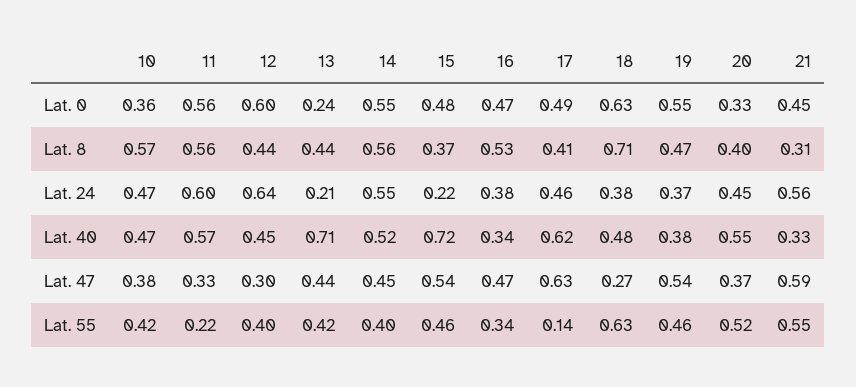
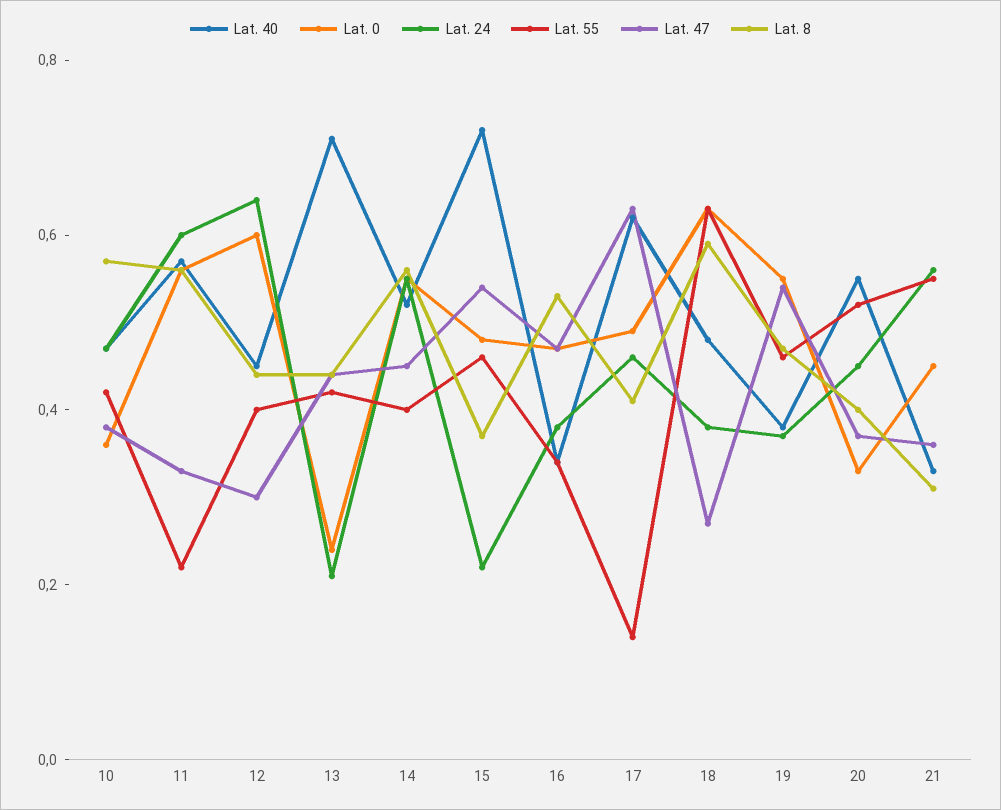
  {
    "Lat. 0": {
      "10": 0.36,
      "11": 0.56,
      "12": 0.6,
      "13": 0.24,
      "14": 0.55,
      "15": 0.48,
      "16": 0.47,
      "17": 0.49,
      "18": 0.63,
      "19": 0.55,
      "20": 0.33,
      "21": 0.45
    },
    "Lat. 8": {
      "10": 0.57,
      "11": 0.56,
      "12": 0.44,
      "13": 0.44,
      "14": 0.56,
      "15": 0.37,
      "16": 0.53,
      "17": 0.41,
-     "18": 0.71,
+     "18": 0.6,
      "19": 0.47,
      "20": 0.4,
      "21": 0.31
    },
    "Lat. 24": {
      "10": 0.47,
      "11": 0.6,
      "12": 0.64,
      "13": 0.21,
      "14": 0.55,
      "15": 0.22,
      "16": 0.38,
      "17": 0.46,
      "18": 0.38,
      "19": 0.37,
      "20": 0.45,
      "21": 0.56
    },
    "Lat. 40": {
      "10": 0.47,
      "11": 0.57,
      "12": 0.45,
      "13": 0.71,
      "14": 0.52,
      "15": 0.72,
      "16": 0.34,
      "17": 0.62,
      "18": 0.48,
      "19": 0.38,
      "20": 0.55,
      "21": 0.33
    },
    "Lat. 47": {
      "10": 0.38,
      "11": 0.33,
      "12": 0.3,
      "13": 0.44,
      "14": 0.45,
      "15": 0.54,
      "16": 0.47,
      "17": 0.63,
      "18": 0.27,
      "19": 0.54,
      "20": 0.37,
-     "21": 0.59
+     "21": 0.35
    },
    "Lat. 55": {
      "10": 0.42,
      "11": 0.22,
      "12": 0.4,
      "13": 0.42,
      "14": 0.4,
      "15": 0.46,
      "16": 0.34,
      "17": 0.14,
      "18": 0.63,
      "19": 0.46,
      "20": 0.52,
      "21": 0.55
    }
  }

